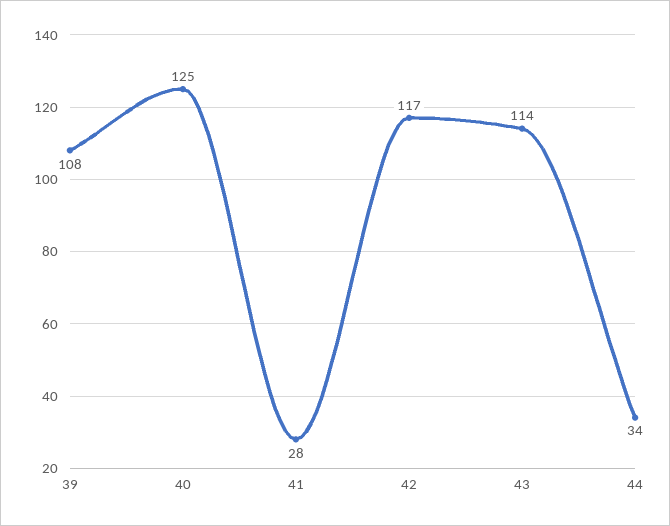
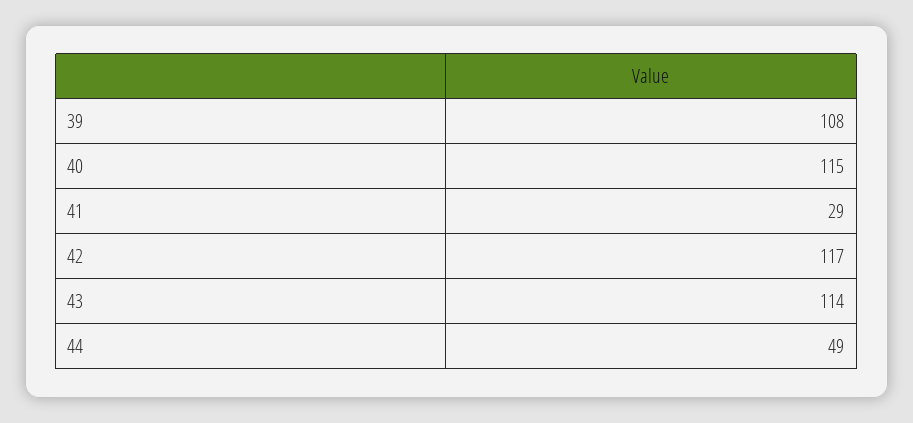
  {
    "39": 108,
-   "40": 125,
+   "40": 115,
-   "41": 28,
+   "41": 29,
    "42": 117,
    "43": 114,
-   "44": 34
+   "44": 49
  }

